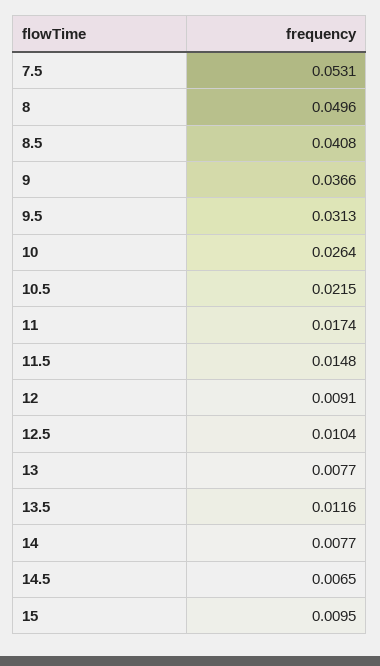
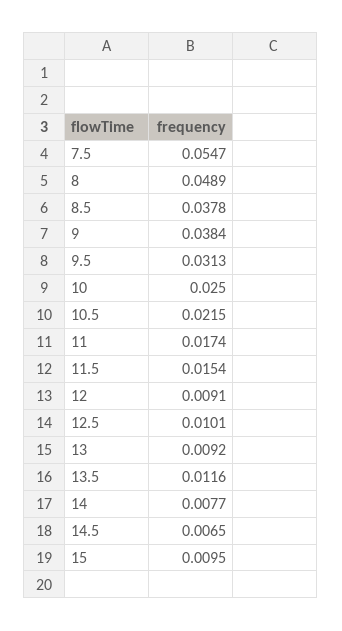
  {
-   "7.5": 0.0531,
+   "7.5": 0.0547,
-   "8": 0.0496,
+   "8": 0.0489,
-   "8.5": 0.0408,
+   "8.5": 0.0378,
-   "9": 0.0366,
+   "9": 0.0384,
    "9.5": 0.0313,
-   "10": 0.0264,
+   "10": 0.025,
    "10.5": 0.0215,
    "11": 0.0174,
-   "11.5": 0.0148,
+   "11.5": 0.0154,
    "12": 0.0091,
-   "12.5": 0.0104,
+   "12.5": 0.0101,
-   "13": 0.0077,
+   "13": 0.0092,
    "13.5": 0.0116,
    "14": 0.0077,
    "14.5": 0.0065,
    "15": 0.0095
  }

